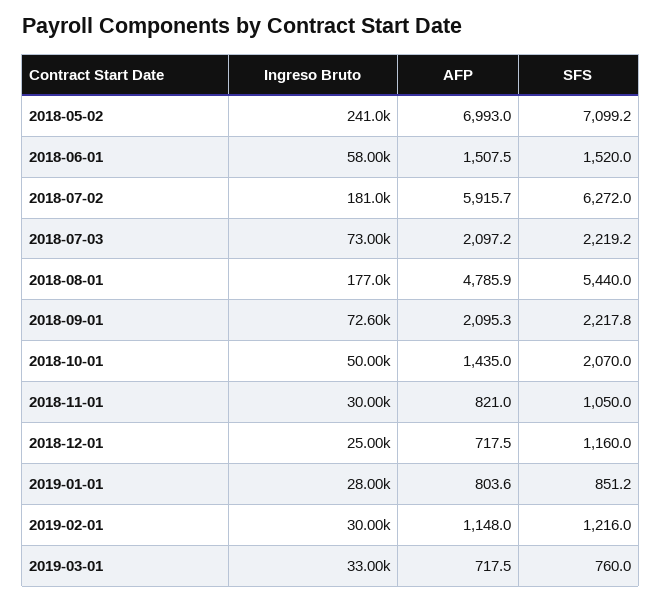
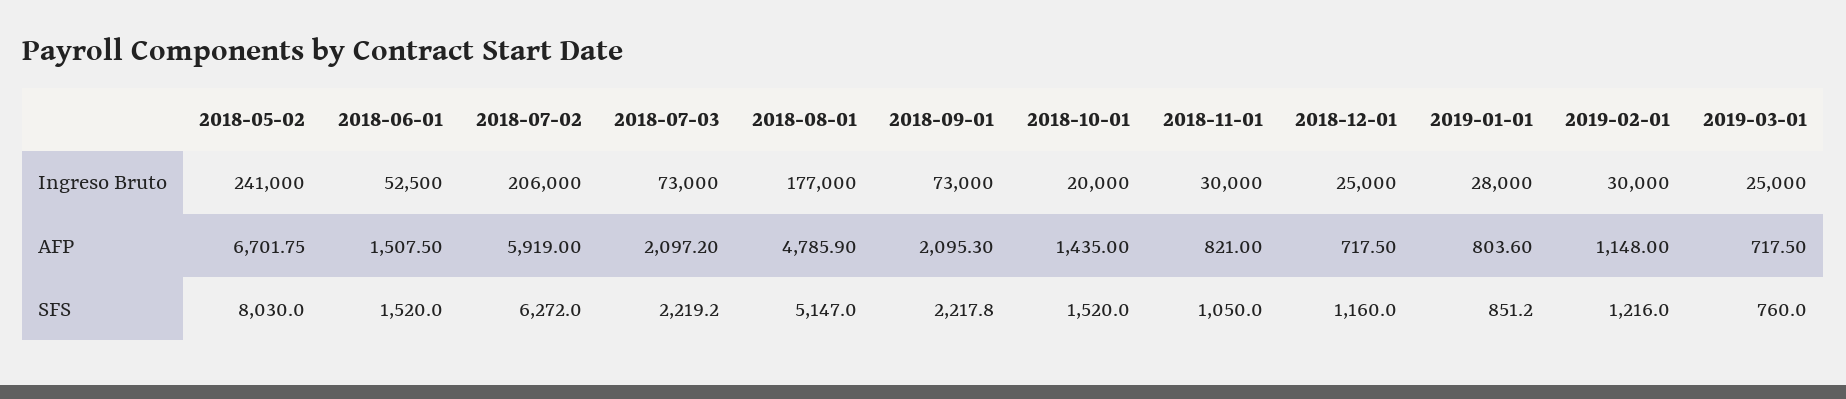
  {
    "Ingreso Bruto": {
      "2018-05-02": 241000,
-     "2018-06-01": 58000,
+     "2018-06-01": 52500,
-     "2018-07-02": 181000,
+     "2018-07-02": 206000,
      "2018-07-03": 73000,
      "2018-08-01": 177000,
-     "2018-09-01": 72600,
+     "2018-09-01": 73000,
-     "2018-10-01": 50000,
+     "2018-10-01": 20000,
      "2018-11-01": 30000,
      "2018-12-01": 25000,
      "2019-01-01": 28000,
      "2019-02-01": 30000,
-     "2019-03-01": 33000
+     "2019-03-01": 25000
    },
    "AFP": {
-     "2018-05-02": 6993,
+     "2018-05-02": 6701.75,
      "2018-06-01": 1507.5,
-     "2018-07-02": 5915.7,
+     "2018-07-02": 5919,
      "2018-07-03": 2097.2,
      "2018-08-01": 4785.9,
      "2018-09-01": 2095.3,
      "2018-10-01": 1435,
      "2018-11-01": 821,
      "2018-12-01": 717.5,
      "2019-01-01": 803.6,
      "2019-02-01": 1148,
      "2019-03-01": 717.5
    },
    "SFS": {
-     "2018-05-02": 7099.2,
+     "2018-05-02": 8030,
      "2018-06-01": 1520,
      "2018-07-02": 6272,
      "2018-07-03": 2219.2,
-     "2018-08-01": 5440,
+     "2018-08-01": 5147,
      "2018-09-01": 2217.8,
-     "2018-10-01": 2070,
+     "2018-10-01": 1520,
      "2018-11-01": 1050,
      "2018-12-01": 1160,
      "2019-01-01": 851.2,
      "2019-02-01": 1216,
      "2019-03-01": 760
    }
  }

